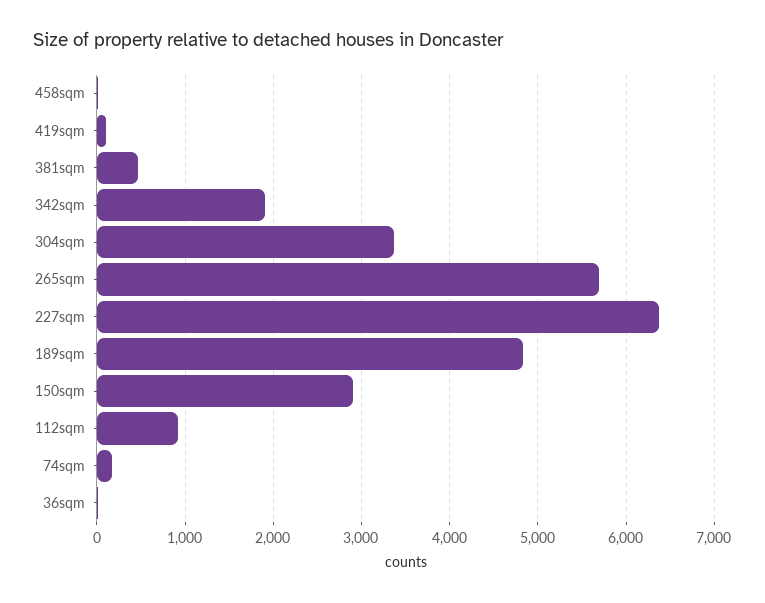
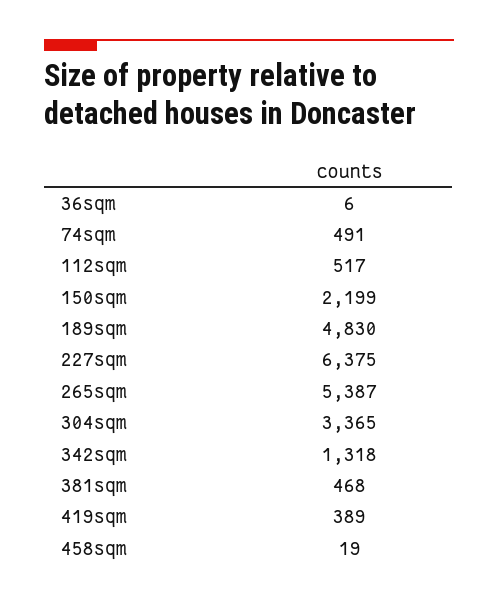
  {
    "458sqm": 19,
-   "419sqm": 100,
+   "419sqm": 389,
    "381sqm": 468,
-   "342sqm": 1900,
+   "342sqm": 1318,
    "304sqm": 3365,
-   "265sqm": 5700,
+   "265sqm": 5387,
    "227sqm": 6375,
    "189sqm": 4830,
-   "150sqm": 2900,
+   "150sqm": 2199,
-   "112sqm": 900,
+   "112sqm": 517,
-   "74sqm": 200,
+   "74sqm": 491,
    "36sqm": 6
  }

